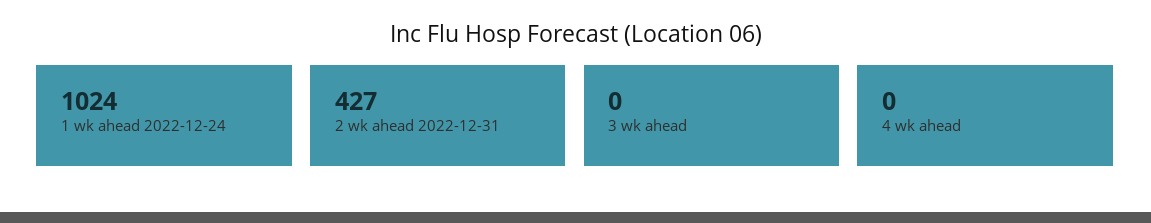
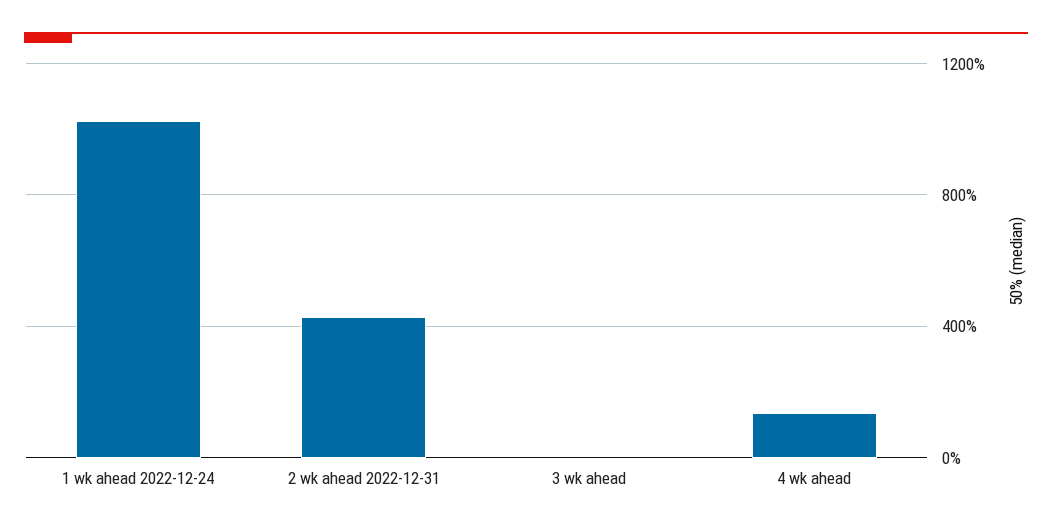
  {
    "1 wk ahead 2022-12-24": 1024,
    "2 wk ahead 2022-12-31": 427,
    "3 wk ahead": 0,
-   "4 wk ahead": 0
+   "4 wk ahead": 150
  }

